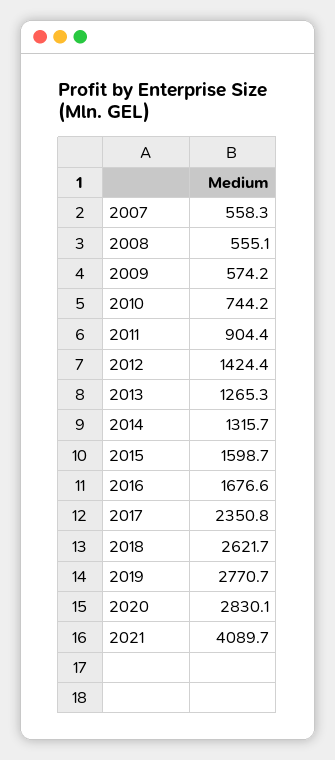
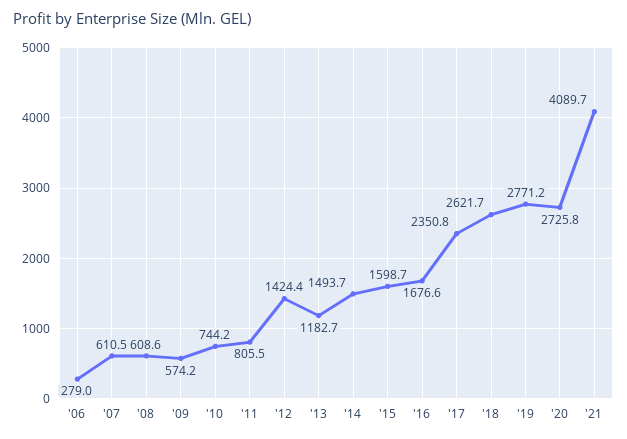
  {
-   "2007": 558.3,
+   "2007": 610.5,
-   "2008": 555.1,
+   "2008": 608.6,
    "2009": 574.2,
    "2010": 744.2,
-   "2011": 904.4,
+   "2011": 805.5,
    "2012": 1424.4,
-   "2013": 1265.3,
+   "2013": 1182.7,
-   "2014": 1315.7,
+   "2014": 1493.7,
    "2015": 1598.7,
    "2016": 1676.6,
    "2017": 2350.8,
    "2018": 2621.7,
-   "2019": 2770.7,
+   "2019": 2771.2,
-   "2020": 2830.1,
+   "2020": 2725.8,
-   "2021": 4089.7
+   "2021": 4089.7,
+   "'06": 279
  }

